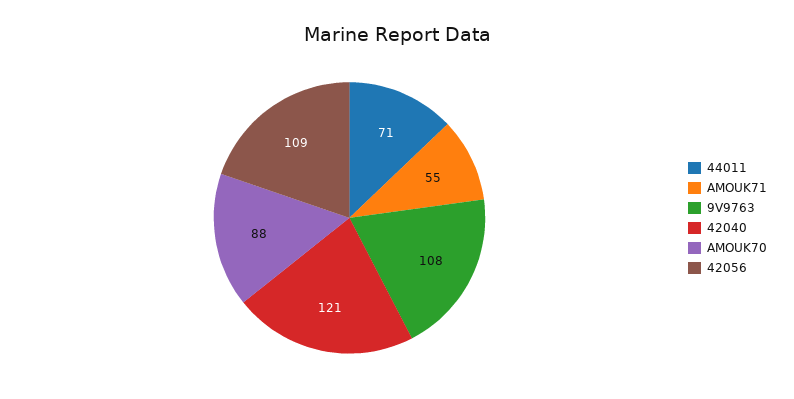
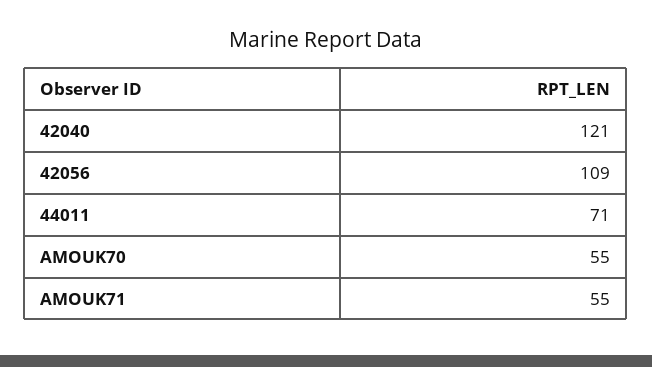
  {
    "44011": 71,
    "AMOUK71": 55,
-   "9V9763": 108,
    "42040": 121,
-   "AMOUK70": 88,
+   "AMOUK70": 55,
    "42056": 109
  }

